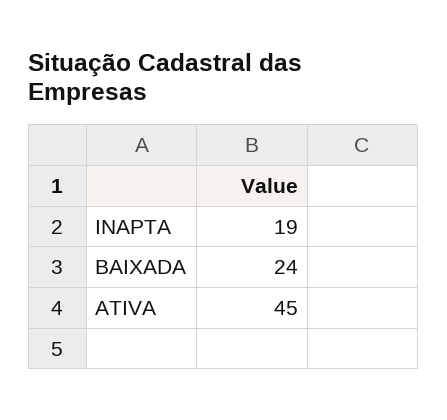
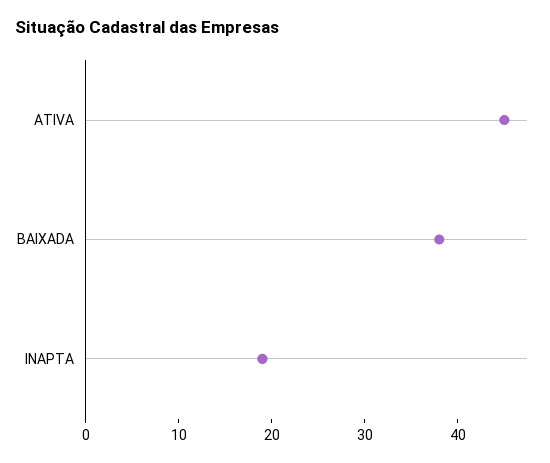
  {
    "INAPTA": 19,
-   "BAIXADA": 24,
+   "BAIXADA": 38,
    "ATIVA": 45
  }

